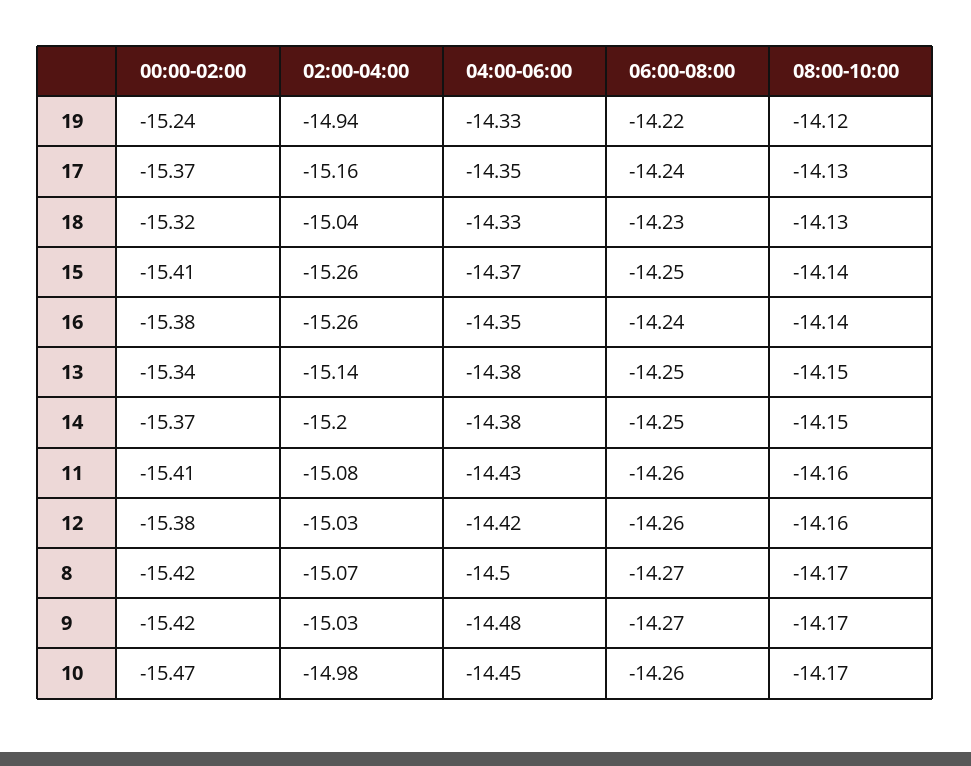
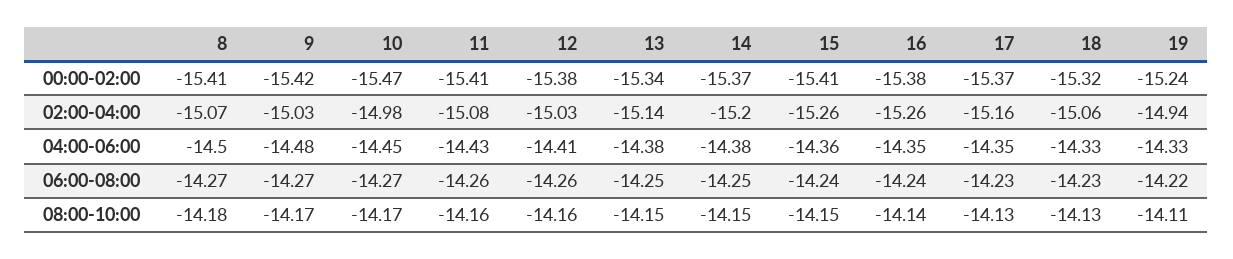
  {
    "00:00-02:00": {
      "19": -15.24,
      "17": -15.37,
      "18": -15.32,
      "15": -15.41,
      "16": -15.38,
      "13": -15.34,
      "14": -15.37,
      "11": -15.41,
      "12": -15.38,
-     "8": -15.42,
+     "8": -15.41,
      "9": -15.42,
      "10": -15.47
    },
    "02:00-04:00": {
      "19": -14.94,
      "17": -15.16,
-     "18": -15.04,
+     "18": -15.06,
      "15": -15.26,
      "16": -15.26,
      "13": -15.14,
      "14": -15.2,
      "11": -15.08,
      "12": -15.03,
      "8": -15.07,
      "9": -15.03,
      "10": -14.98
    },
    "04:00-06:00": {
      "19": -14.33,
      "17": -14.35,
      "18": -14.33,
-     "15": -14.37,
+     "15": -14.36,
      "16": -14.35,
      "13": -14.38,
      "14": -14.38,
      "11": -14.43,
-     "12": -14.42,
+     "12": -14.41,
      "8": -14.5,
      "9": -14.48,
      "10": -14.45
    },
    "06:00-08:00": {
      "19": -14.22,
-     "17": -14.24,
+     "17": -14.23,
      "18": -14.23,
-     "15": -14.25,
+     "15": -14.24,
      "16": -14.24,
      "13": -14.25,
      "14": -14.25,
      "11": -14.26,
      "12": -14.26,
      "8": -14.27,
      "9": -14.27,
-     "10": -14.26
+     "10": -14.27
    },
    "08:00-10:00": {
-     "19": -14.12,
+     "19": -14.11,
      "17": -14.13,
      "18": -14.13,
-     "15": -14.14,
+     "15": -14.15,
      "16": -14.14,
      "13": -14.15,
      "14": -14.15,
      "11": -14.16,
      "12": -14.16,
-     "8": -14.17,
+     "8": -14.18,
      "9": -14.17,
      "10": -14.17
    }
  }

